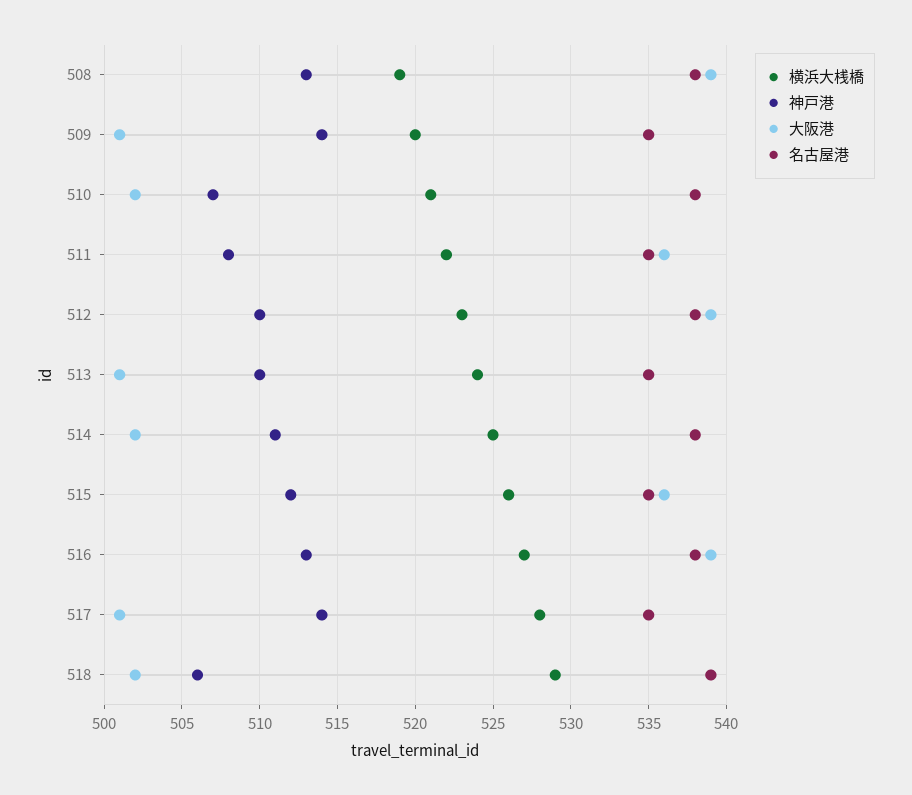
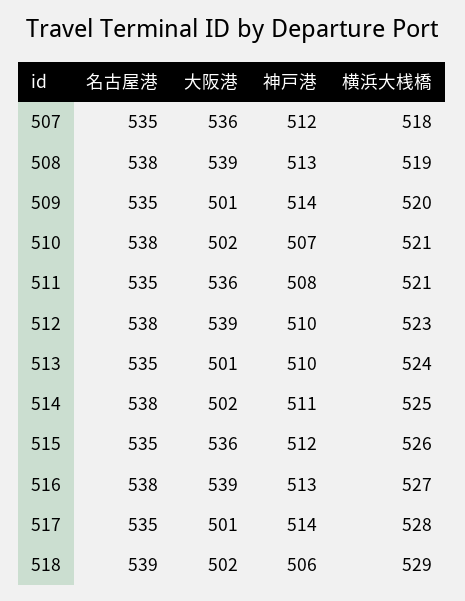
  {
    "横浜大桟橋": {
      "508": 519,
      "509": 520,
      "510": 521,
-     "511": 522,
+     "511": 521,
      "512": 523,
      "513": 524,
      "514": 525,
      "515": 526,
      "516": 527,
      "517": 528,
-     "518": 529
+     "518": 529,
+     "507": 518
    },
    "神戸港": {
      "508": 513,
      "509": 514,
      "510": 507,
      "511": 508,
      "512": 510,
      "513": 510,
      "514": 511,
      "515": 512,
      "516": 513,
      "517": 514,
-     "518": 506
+     "518": 506,
+     "507": 512
    },
    "大阪港": {
      "508": 539,
      "509": 501,
      "510": 502,
      "511": 536,
      "512": 539,
      "513": 501,
      "514": 502,
      "515": 536,
      "516": 539,
      "517": 501,
-     "518": 502
+     "518": 502,
+     "507": 536
    },
    "名古屋港": {
      "508": 538,
      "509": 535,
      "510": 538,
      "511": 535,
      "512": 538,
      "513": 535,
      "514": 538,
      "515": 535,
      "516": 538,
      "517": 535,
-     "518": 539
+     "518": 539,
+     "507": 535
    }
  }

